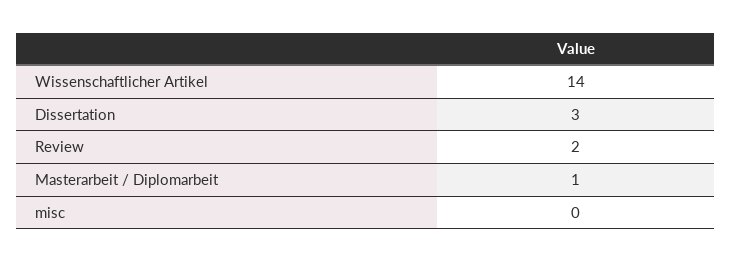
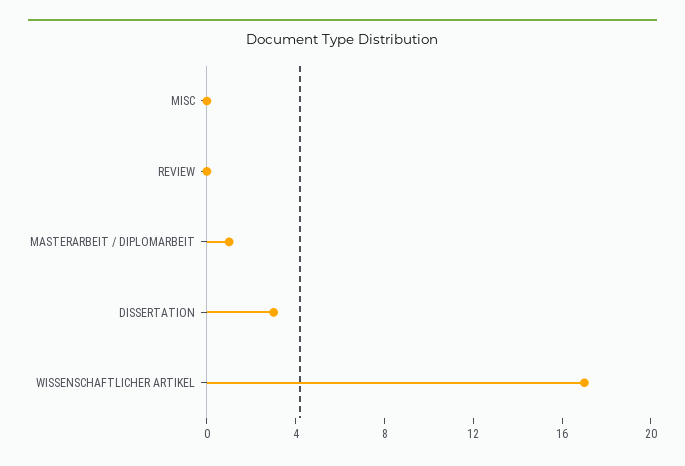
  {
-   "Wissenschaftlicher Artikel": 14,
+   "Wissenschaftlicher Artikel": 17,
    "Dissertation": 3,
-   "Review": 2,
+   "Review": 0,
    "Masterarbeit / Diplomarbeit": 1,
    "misc": 0
  }

